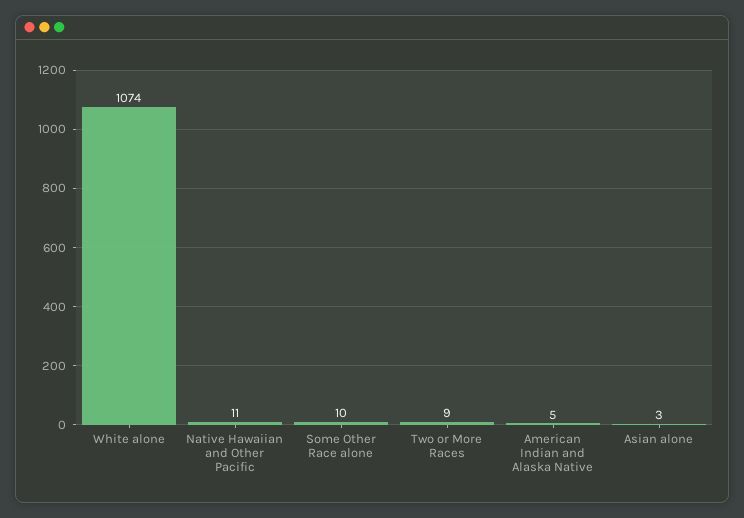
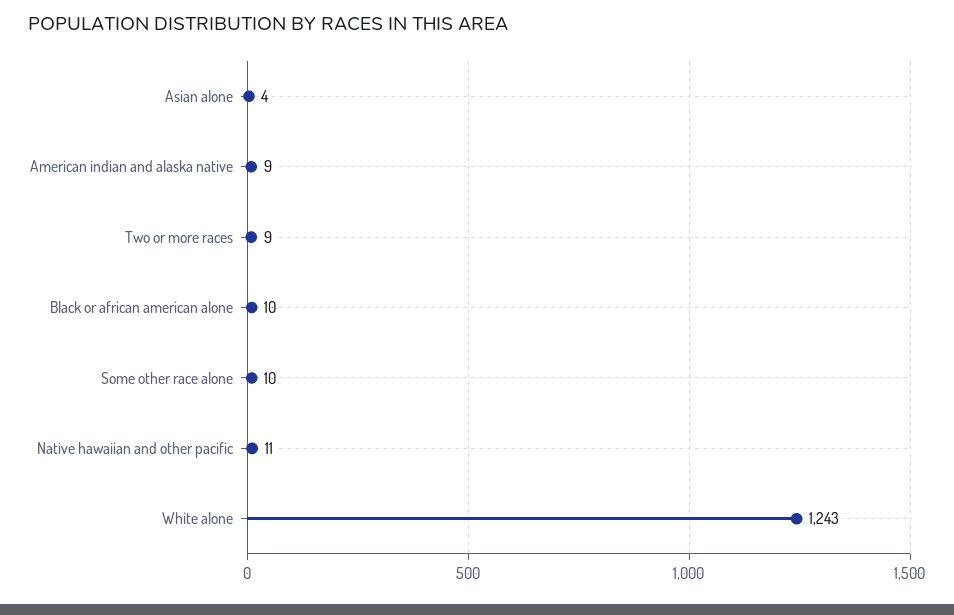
  {
-   "White alone": 1074,
+   "White alone": 1243,
    "Native Hawaiian and Other Pacific": 11,
    "Some Other Race alone": 10,
    "Two or More Races": 9,
-   "American Indian and Alaska Native": 5,
+   "American Indian and Alaska Native": 9,
-   "Asian alone": 3
+   "Asian alone": 4,
+   "Black or african american alone": 10
  }

